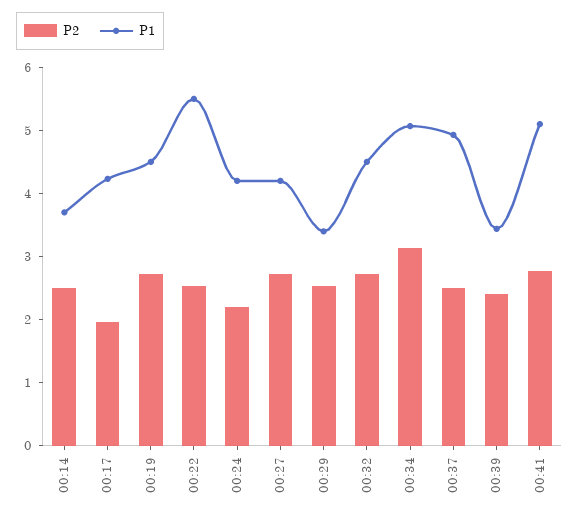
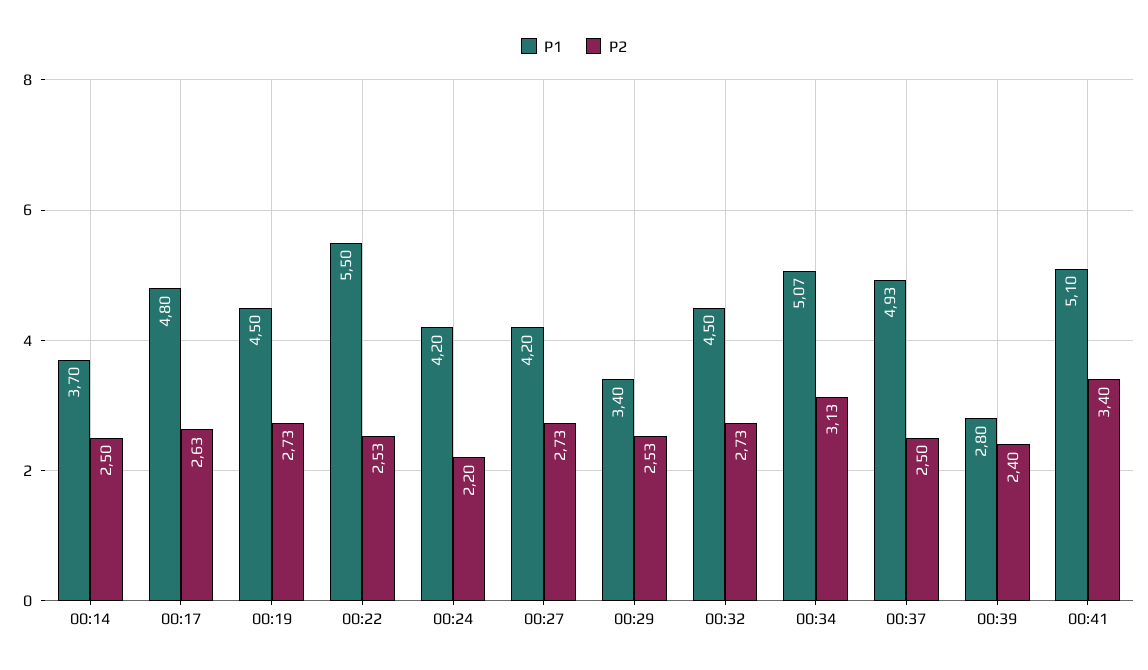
  {
    "P2": {
      "00:14": 2.5,
-     "00:17": 2,
+     "00:17": 2.63,
      "00:19": 2.73,
      "00:22": 2.53,
      "00:24": 2.2,
      "00:27": 2.73,
      "00:29": 2.53,
      "00:32": 2.73,
      "00:34": 3.13,
      "00:37": 2.5,
      "00:39": 2.4,
-     "00:41": 2.8
+     "00:41": 3.4
    },
    "P1": {
      "00:14": 3.7,
-     "00:17": 4.2,
+     "00:17": 4.8,
      "00:19": 4.5,
      "00:22": 5.5,
      "00:24": 4.2,
      "00:27": 4.2,
      "00:29": 3.4,
      "00:32": 4.5,
      "00:34": 5.07,
      "00:37": 4.93,
-     "00:39": 3.4,
+     "00:39": 2.8,
      "00:41": 5.1
    }
  }

